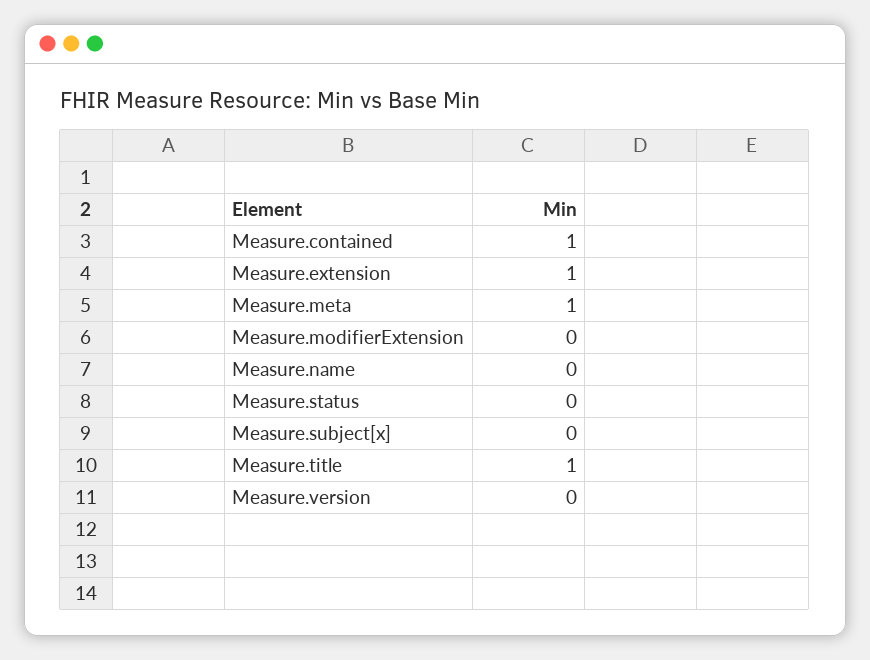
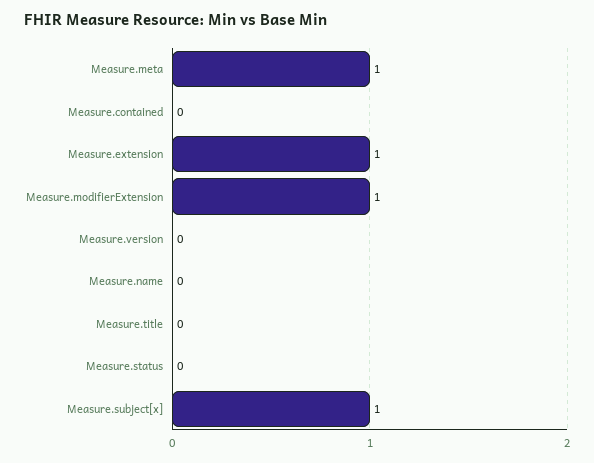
  {
-   "Measure.contained": 1,
+   "Measure.contained": 0,
    "Measure.extension": 1,
    "Measure.meta": 1,
-   "Measure.modifierExtension": 0,
+   "Measure.modifierExtension": 1,
    "Measure.name": 0,
    "Measure.status": 0,
-   "Measure.subject[x]": 0,
+   "Measure.subject[x]": 1,
-   "Measure.title": 1,
+   "Measure.title": 0,
    "Measure.version": 0
  }

